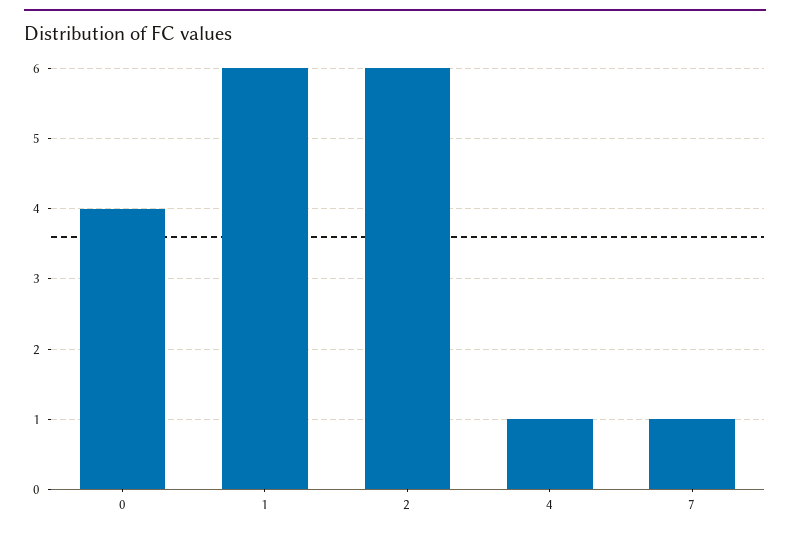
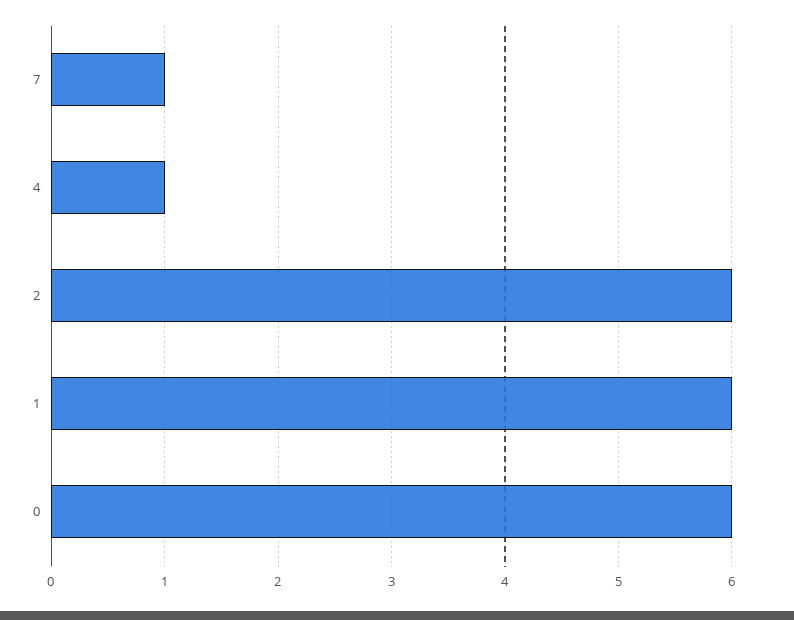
  {
-   "0": 4,
+   "0": 6,
    "1": 6,
    "2": 6,
    "4": 1,
    "7": 1
  }

